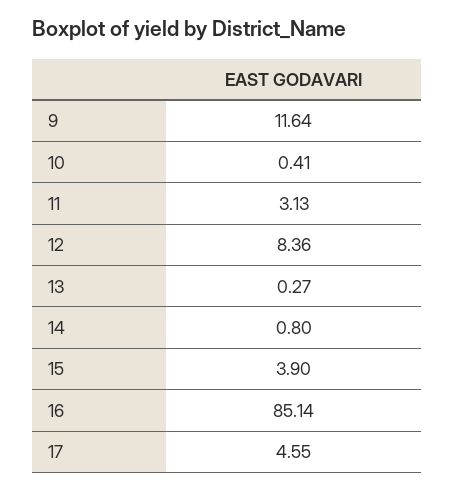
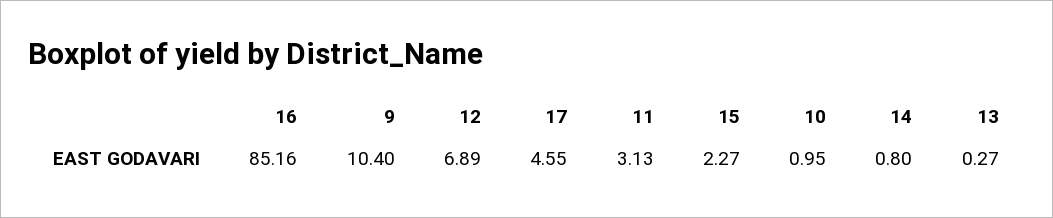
  {
-   "9": 11.64,
+   "9": 10.4,
-   "10": 0.41,
+   "10": 0.95,
    "11": 3.13,
-   "12": 8.36,
+   "12": 6.89,
    "13": 0.27,
    "14": 0.8,
-   "15": 3.9,
+   "15": 2.27,
-   "16": 85.14,
+   "16": 85.16,
    "17": 4.55
  }

